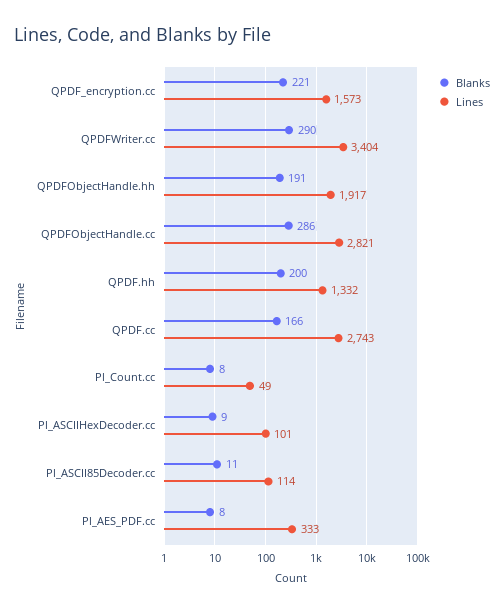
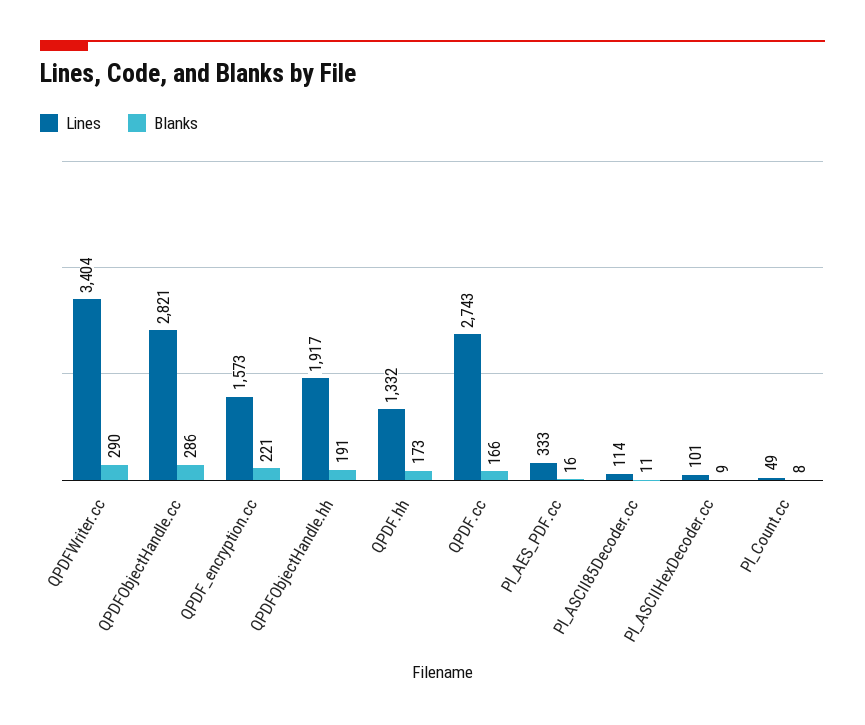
  {
    "Blanks": {
      "QPDF_encryption.cc": 221,
      "QPDFWriter.cc": 290,
      "QPDFObjectHandle.hh": 191,
      "QPDFObjectHandle.cc": 286,
-     "QPDF.hh": 200,
+     "QPDF.hh": 173,
      "QPDF.cc": 166,
      "Pl_Count.cc": 8,
      "Pl_ASCIIHexDecoder.cc": 9,
      "Pl_ASCII85Decoder.cc": 11,
-     "Pl_AES_PDF.cc": 8
+     "Pl_AES_PDF.cc": 16
    },
    "Lines": {
      "QPDF_encryption.cc": 1573,
      "QPDFWriter.cc": 3404,
      "QPDFObjectHandle.hh": 1917,
      "QPDFObjectHandle.cc": 2821,
      "QPDF.hh": 1332,
      "QPDF.cc": 2743,
      "Pl_Count.cc": 49,
      "Pl_ASCIIHexDecoder.cc": 101,
      "Pl_ASCII85Decoder.cc": 114,
      "Pl_AES_PDF.cc": 333
    }
  }

